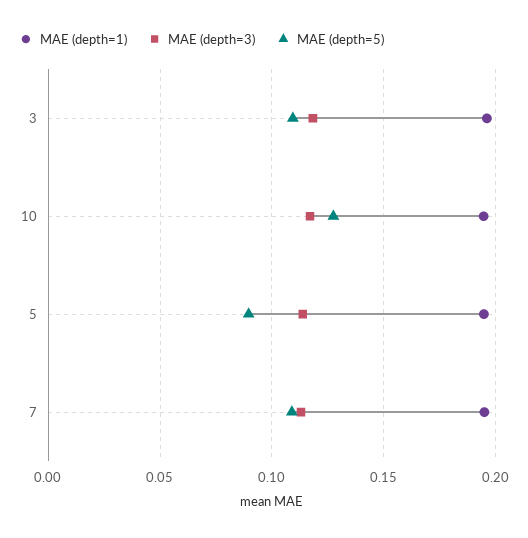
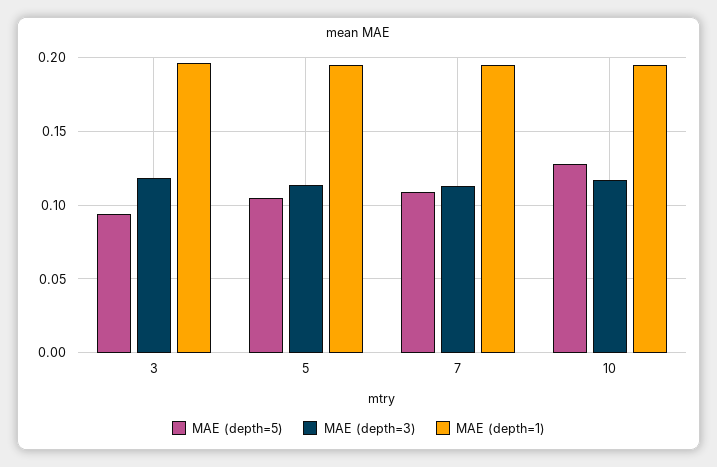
  {
    "MAE (depth=1)": {
      "3": 0.195,
      "10": 0.195,
      "5": 0.195,
      "7": 0.195
    },
    "MAE (depth=3)": {
      "3": 0.12,
      "10": 0.115,
      "5": 0.115,
      "7": 0.115
    },
    "MAE (depth=5)": {
-     "3": 0.11,
+     "3": 0.095,
      "10": 0.13,
-     "5": 0.09,
+     "5": 0.105,
      "7": 0.11
    }
  }

